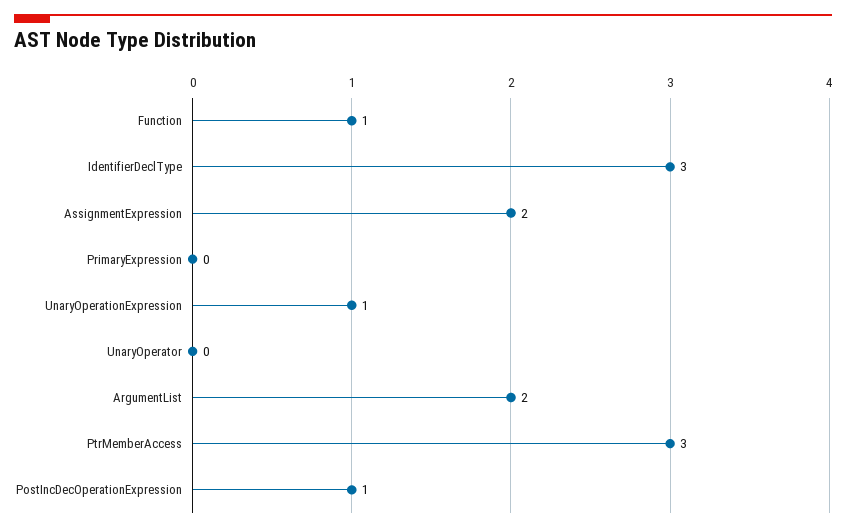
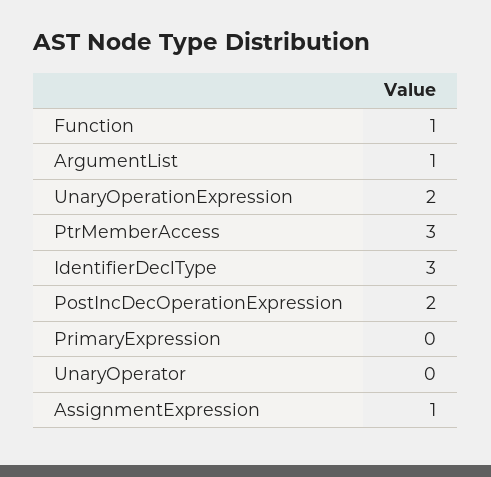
  {
    "Function": 1,
    "IdentifierDeclType": 3,
-   "AssignmentExpression": 2,
+   "AssignmentExpression": 1,
    "PrimaryExpression": 0,
-   "UnaryOperationExpression": 1,
+   "UnaryOperationExpression": 2,
    "UnaryOperator": 0,
-   "ArgumentList": 2,
+   "ArgumentList": 1,
    "PtrMemberAccess": 3,
-   "PostIncDecOperationExpression": 1
+   "PostIncDecOperationExpression": 2
  }

